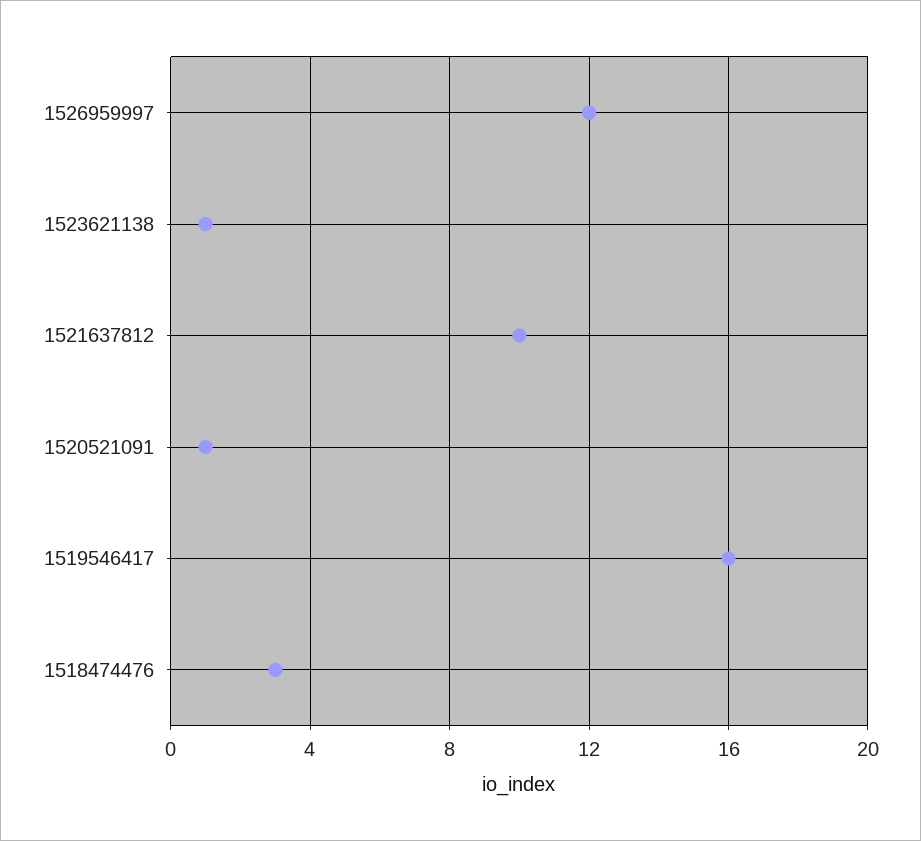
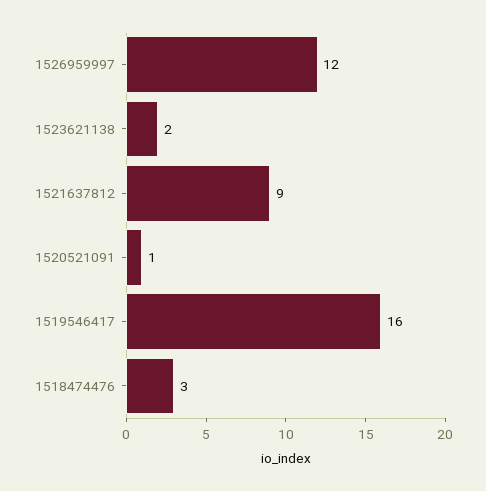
  {
    "1526959997": 12,
-   "1523621138": 1,
+   "1523621138": 2,
-   "1521637812": 10,
+   "1521637812": 9,
    "1520521091": 1,
    "1519546417": 16,
    "1518474476": 3
  }

